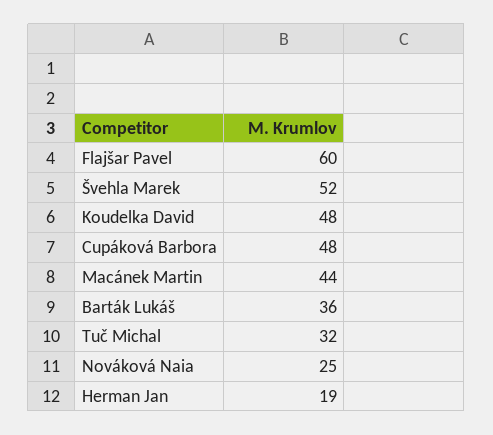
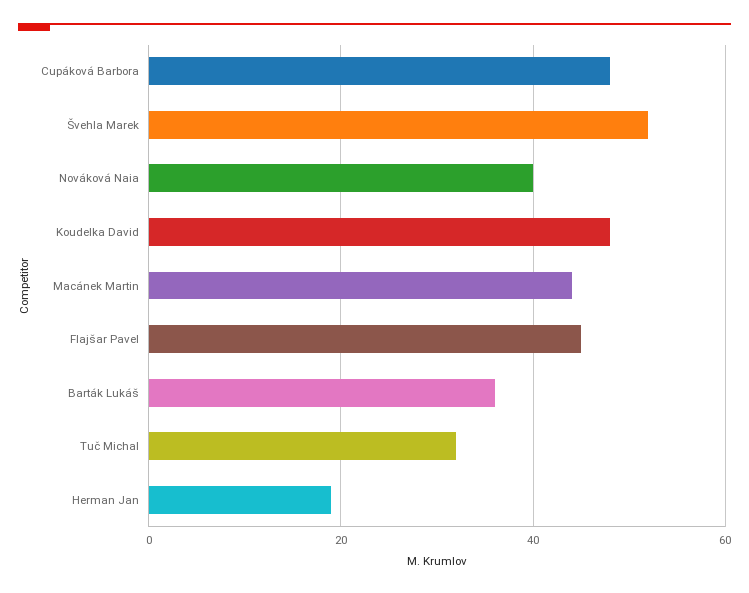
  {
-   "Flajšar Pavel": 60,
+   "Flajšar Pavel": 45,
    "Švehla Marek": 52,
    "Koudelka David": 48,
    "Cupáková Barbora": 48,
    "Macánek Martin": 44,
    "Barták Lukáš": 36,
    "Tuč Michal": 32,
-   "Nováková Naia": 25,
+   "Nováková Naia": 40,
    "Herman Jan": 19
  }

